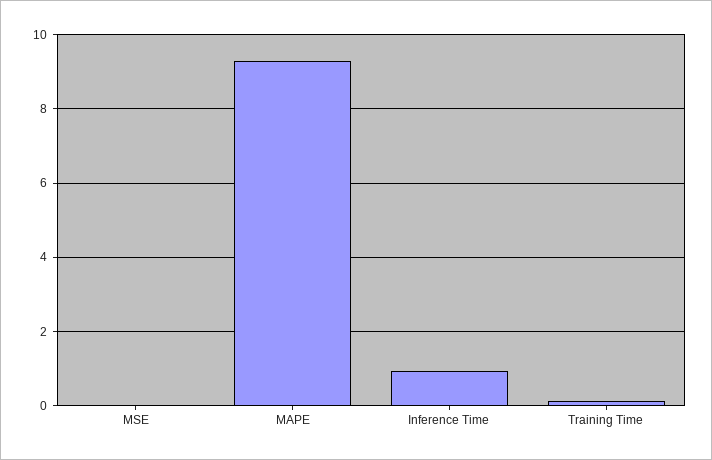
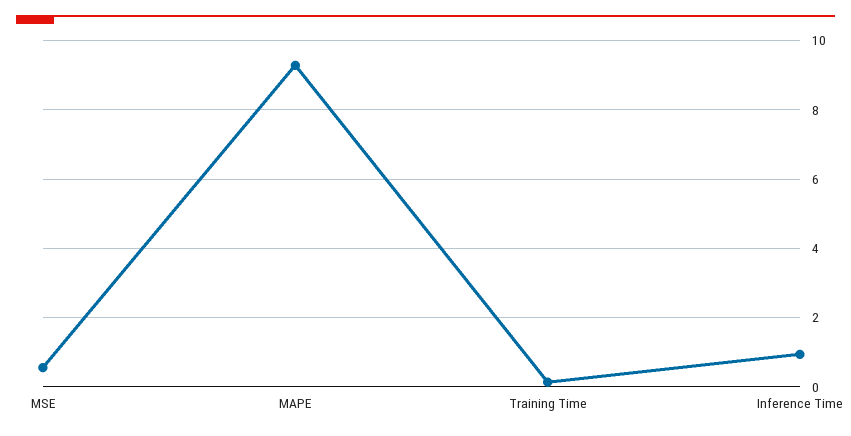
  {
-   "MSE": 0,
+   "MSE": 0.6,
    "MAPE": 9.2,
    "Inference Time": 1,
    "Training Time": 0.2
  }

